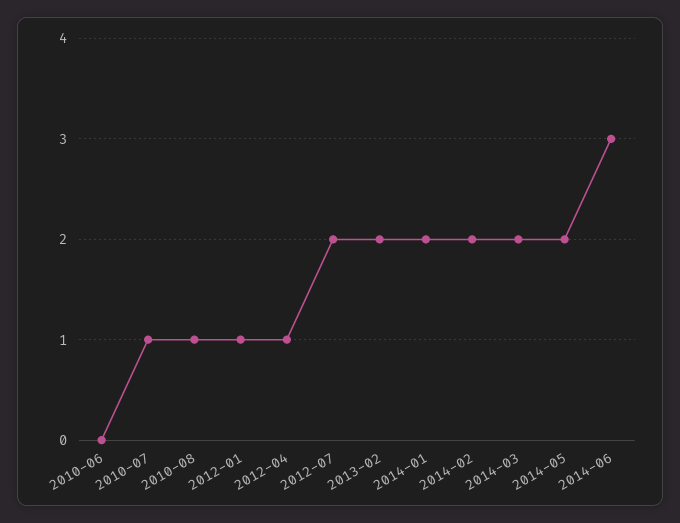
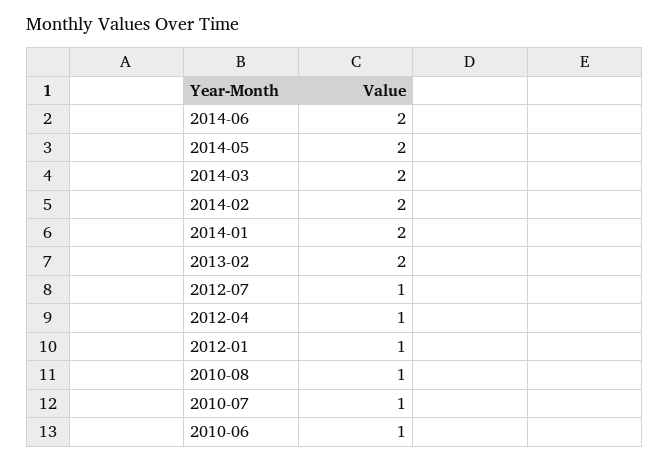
  {
-   "2010-06": 0,
+   "2010-06": 1,
    "2010-07": 1,
    "2010-08": 1,
    "2012-01": 1,
    "2012-04": 1,
-   "2012-07": 2,
+   "2012-07": 1,
    "2013-02": 2,
    "2014-01": 2,
    "2014-02": 2,
    "2014-03": 2,
    "2014-05": 2,
-   "2014-06": 3
+   "2014-06": 2
  }

